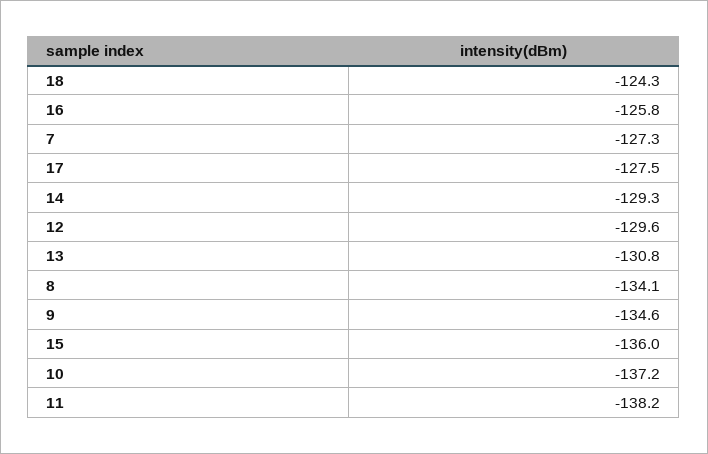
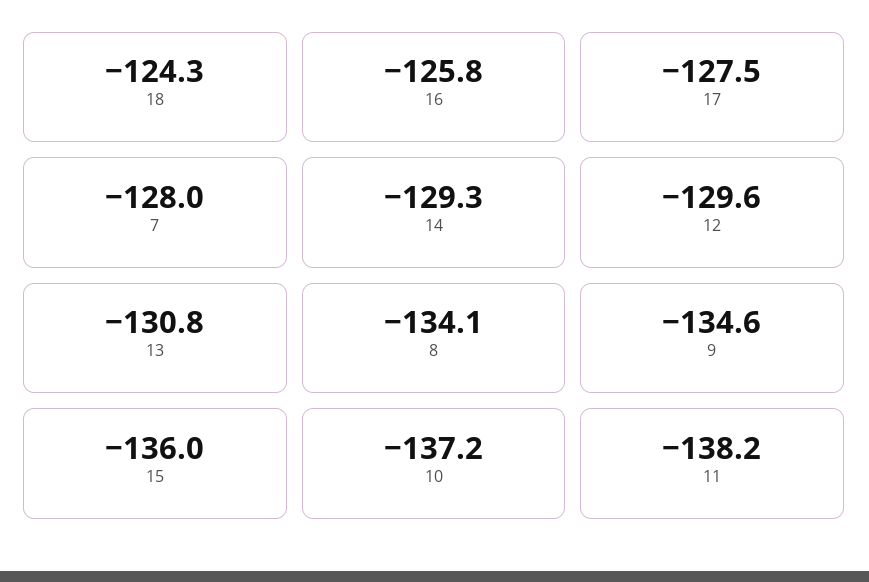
  {
    "18": -124.3,
    "16": -125.8,
-   "7": -127.3,
+   "7": -128,
    "17": -127.5,
    "14": -129.3,
    "12": -129.6,
    "13": -130.8,
    "8": -134.1,
    "9": -134.6,
    "15": -136,
    "10": -137.2,
    "11": -138.2
  }

